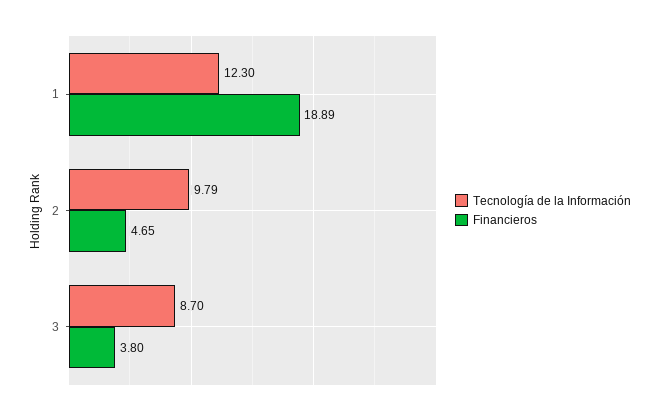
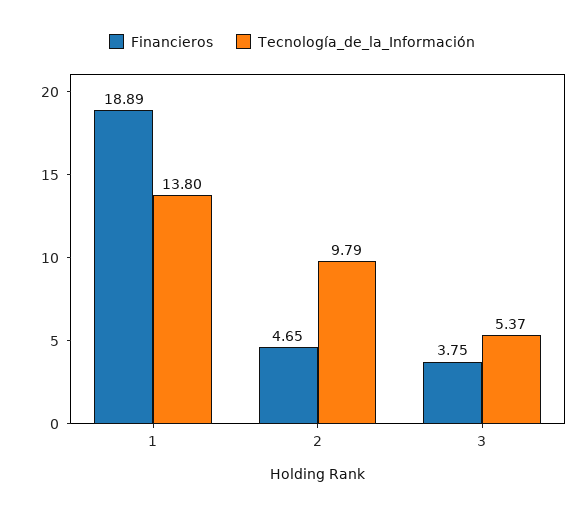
  {
    "Tecnología de la Información": {
-     "1": 12.3,
+     "1": 13.8,
      "2": 9.79,
-     "3": 8.7
+     "3": 5.37
    },
    "Financieros": {
      "1": 18.89,
      "2": 4.65,
-     "3": 3.8
+     "3": 3.75
    }
  }

